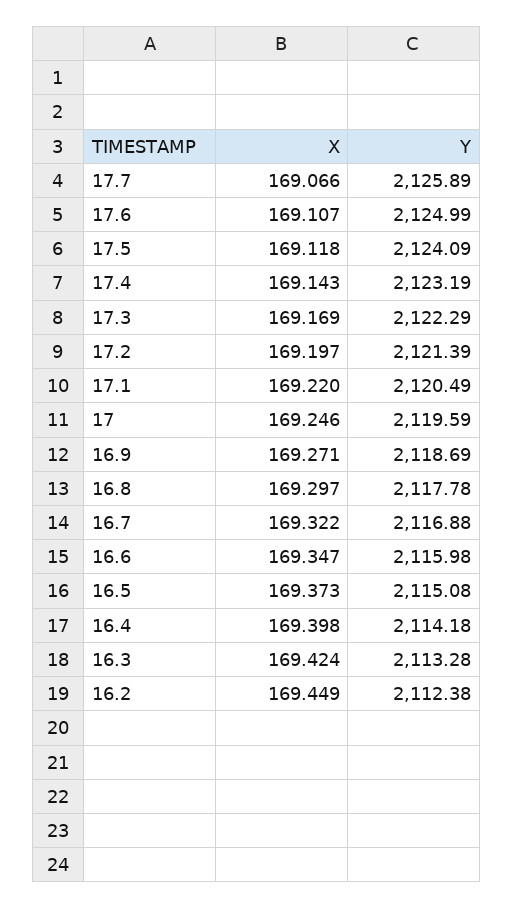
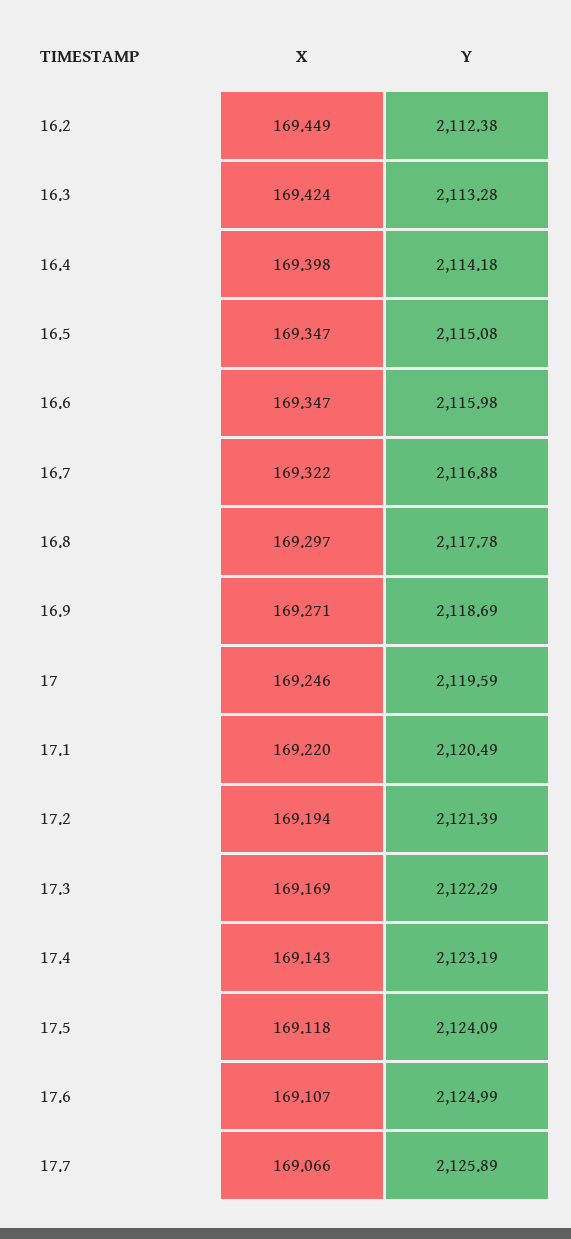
  {
    "X": {
      "17.7": 169.066,
      "17.6": 169.107,
      "17.5": 169.118,
      "17.4": 169.143,
      "17.3": 169.169,
-     "17.2": 169.197,
+     "17.2": 169.194,
      "17.1": 169.22,
      "17": 169.246,
      "16.9": 169.271,
      "16.8": 169.297,
      "16.7": 169.322,
      "16.6": 169.347,
-     "16.5": 169.373,
+     "16.5": 169.347,
      "16.4": 169.398,
      "16.3": 169.424,
      "16.2": 169.449
    },
    "Y": {
      "17.7": 2125.89,
      "17.6": 2124.99,
      "17.5": 2124.09,
      "17.4": 2123.19,
      "17.3": 2122.29,
      "17.2": 2121.39,
      "17.1": 2120.49,
      "17": 2119.59,
      "16.9": 2118.69,
      "16.8": 2117.78,
      "16.7": 2116.88,
      "16.6": 2115.98,
      "16.5": 2115.08,
      "16.4": 2114.18,
      "16.3": 2113.28,
      "16.2": 2112.38
    }
  }

